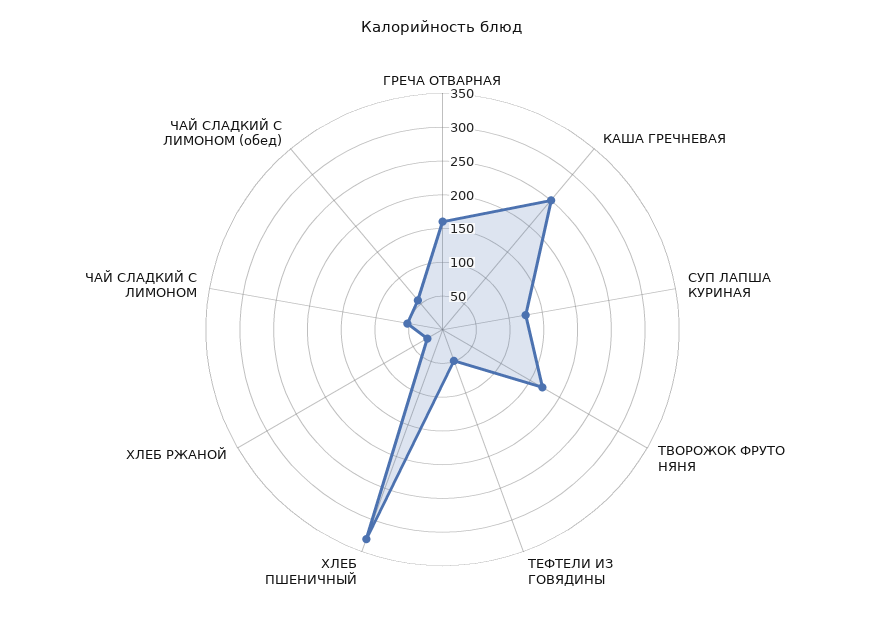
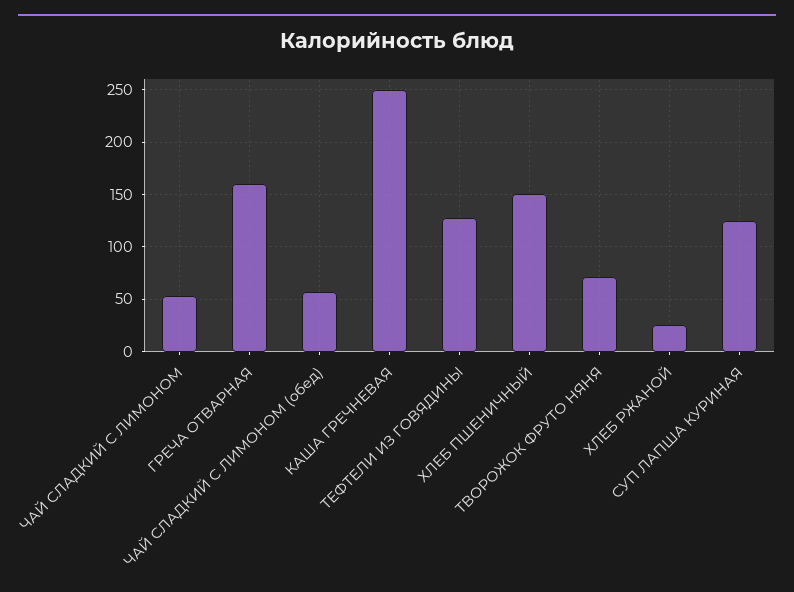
  {
    "ГРЕЧА ОТВАРНАЯ": 160,
    "КАША ГРЕЧНЕВАЯ": 250,
    "СУП ЛАПША КУРИНАЯ": 130,
-   "ТВОРОЖОК ФРУТО НЯНЯ": 175,
+   "ТВОРОЖОК ФРУТО НЯНЯ": 70,
-   "ТЕФТЕЛИ ИЗ ГОВЯДИНЫ": 50,
+   "ТЕФТЕЛИ ИЗ ГОВЯДИНЫ": 130,
-   "ХЛЕБ ПШЕНИЧНЫЙ": 325,
+   "ХЛЕБ ПШЕНИЧНЫЙ": 150,
    "ХЛЕБ РЖАНОЙ": 30,
    "ЧАЙ СЛАДКИЙ С ЛИМОНОМ": 50,
    "ЧАЙ СЛАДКИЙ С ЛИМОНОМ (обед)": 60
  }

